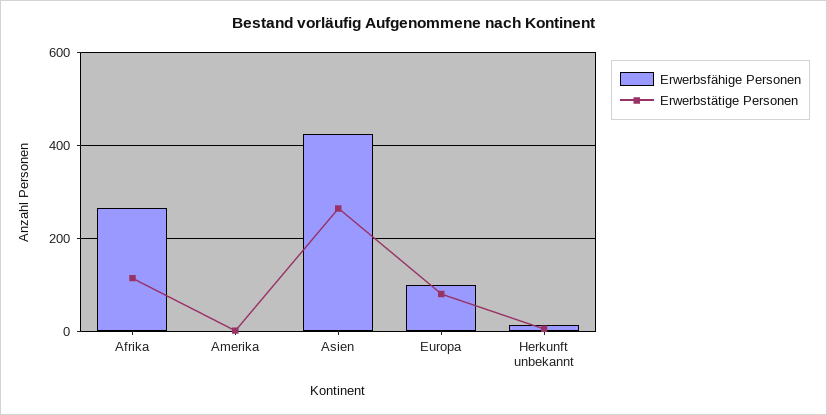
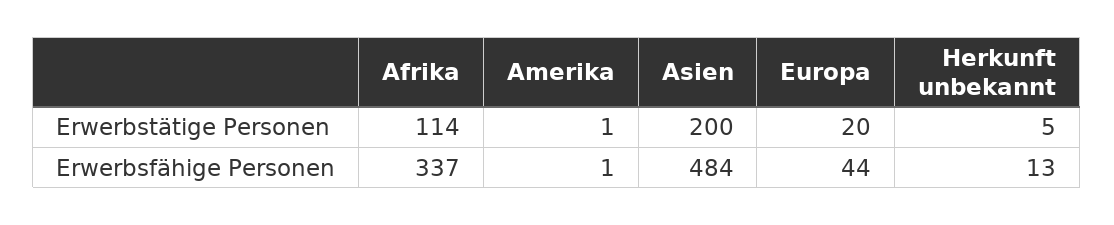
  {
    "Erwerbsfähige Personen": {
-     "Afrika": 260,
+     "Afrika": 337,
      "Amerika": 1,
-     "Asien": 420,
+     "Asien": 484,
-     "Europa": 100,
+     "Europa": 44,
      "Herkunft unbekannt": 13
    },
    "Erwerbstätige Personen": {
      "Afrika": 114,
      "Amerika": 1,
-     "Asien": 260,
+     "Asien": 200,
-     "Europa": 80,
+     "Europa": 20,
      "Herkunft unbekannt": 5
    }
  }

